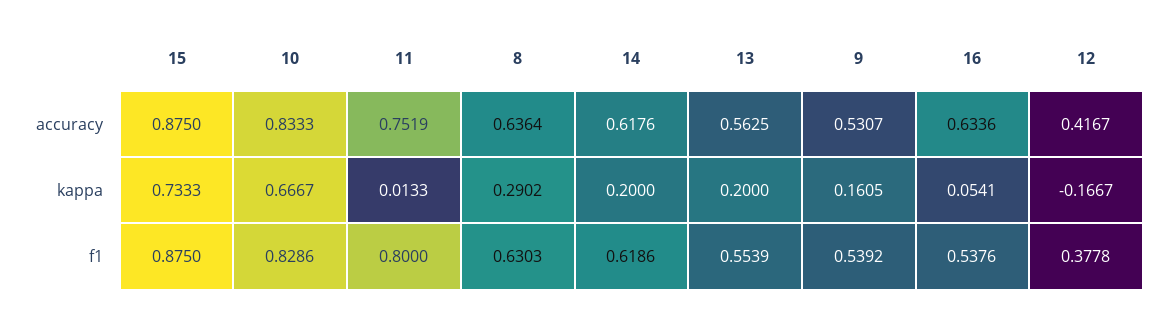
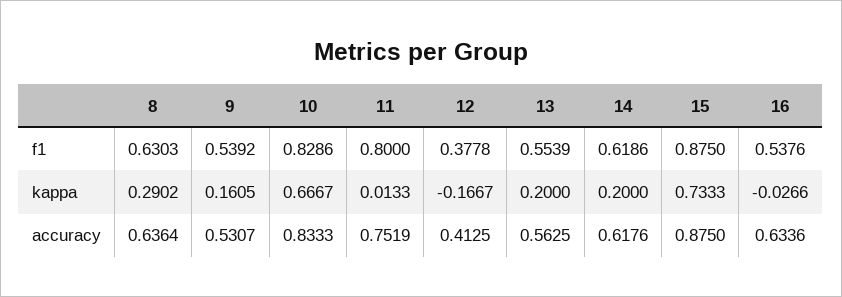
  {
    "15": {
      "accuracy": 0.875,
      "kappa": 0.7333,
      "f1": 0.875
    },
    "10": {
      "accuracy": 0.8333,
      "kappa": 0.6667,
      "f1": 0.8286
    },
    "11": {
      "accuracy": 0.7519,
      "kappa": 0.0133,
      "f1": 0.8
    },
    "8": {
      "accuracy": 0.6364,
      "kappa": 0.2902,
      "f1": 0.6303
    },
    "14": {
      "accuracy": 0.6176,
      "kappa": 0.2,
      "f1": 0.6186
    },
    "13": {
      "accuracy": 0.5625,
      "kappa": 0.2,
      "f1": 0.5539
    },
    "9": {
      "accuracy": 0.5307,
      "kappa": 0.1605,
      "f1": 0.5392
    },
    "16": {
      "accuracy": 0.6336,
-     "kappa": 0.0541,
+     "kappa": -0.0266,
      "f1": 0.5376
    },
    "12": {
-     "accuracy": 0.4167,
+     "accuracy": 0.4125,
      "kappa": -0.1667,
      "f1": 0.3778
    }
  }

